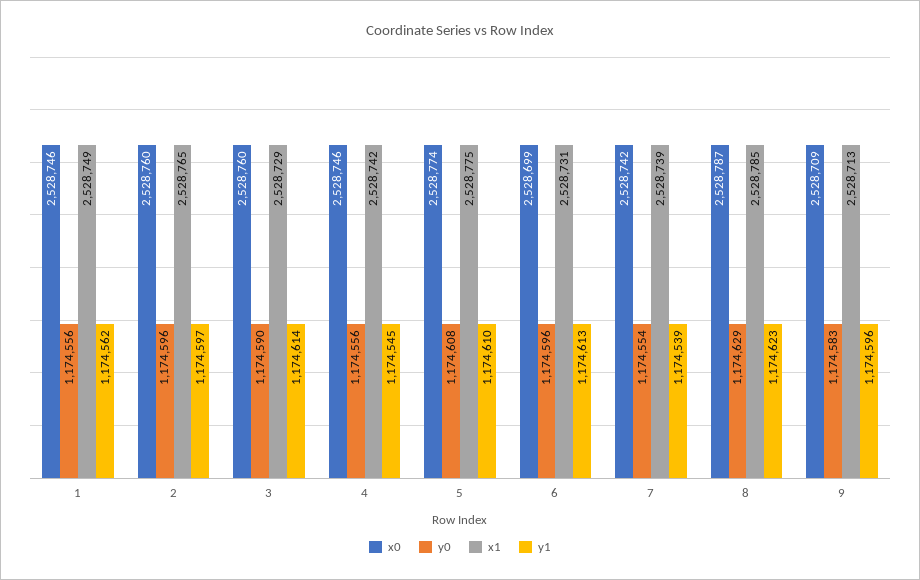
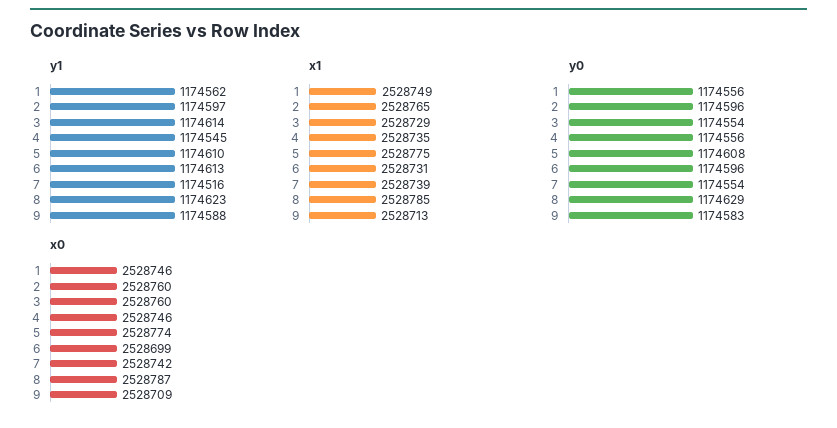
  {
    "x0": {
      "1": 2528746,
      "2": 2528760,
      "3": 2528760,
      "4": 2528746,
      "5": 2528774,
      "6": 2528699,
      "7": 2528742,
      "8": 2528787,
      "9": 2528709
    },
    "y0": {
      "1": 1174556,
      "2": 1174596,
-     "3": 1174590,
+     "3": 1174554,
      "4": 1174556,
      "5": 1174608,
      "6": 1174596,
      "7": 1174554,
      "8": 1174629,
      "9": 1174583
    },
    "x1": {
      "1": 2528749,
      "2": 2528765,
      "3": 2528729,
-     "4": 2528742,
+     "4": 2528735,
      "5": 2528775,
      "6": 2528731,
      "7": 2528739,
      "8": 2528785,
      "9": 2528713
    },
    "y1": {
      "1": 1174562,
      "2": 1174597,
      "3": 1174614,
      "4": 1174545,
      "5": 1174610,
      "6": 1174613,
-     "7": 1174539,
+     "7": 1174516,
      "8": 1174623,
-     "9": 1174596
+     "9": 1174588
    }
  }

